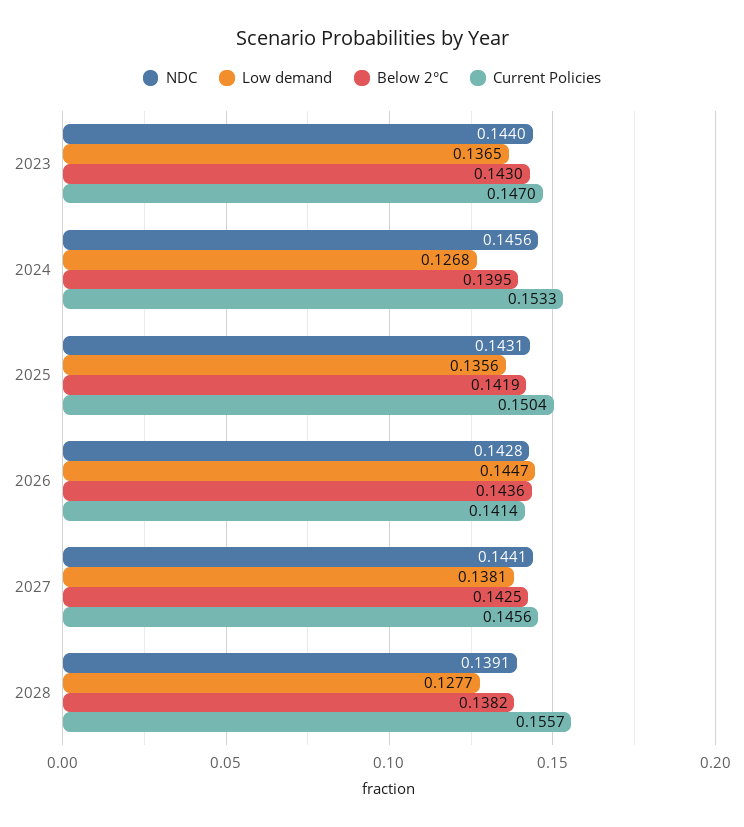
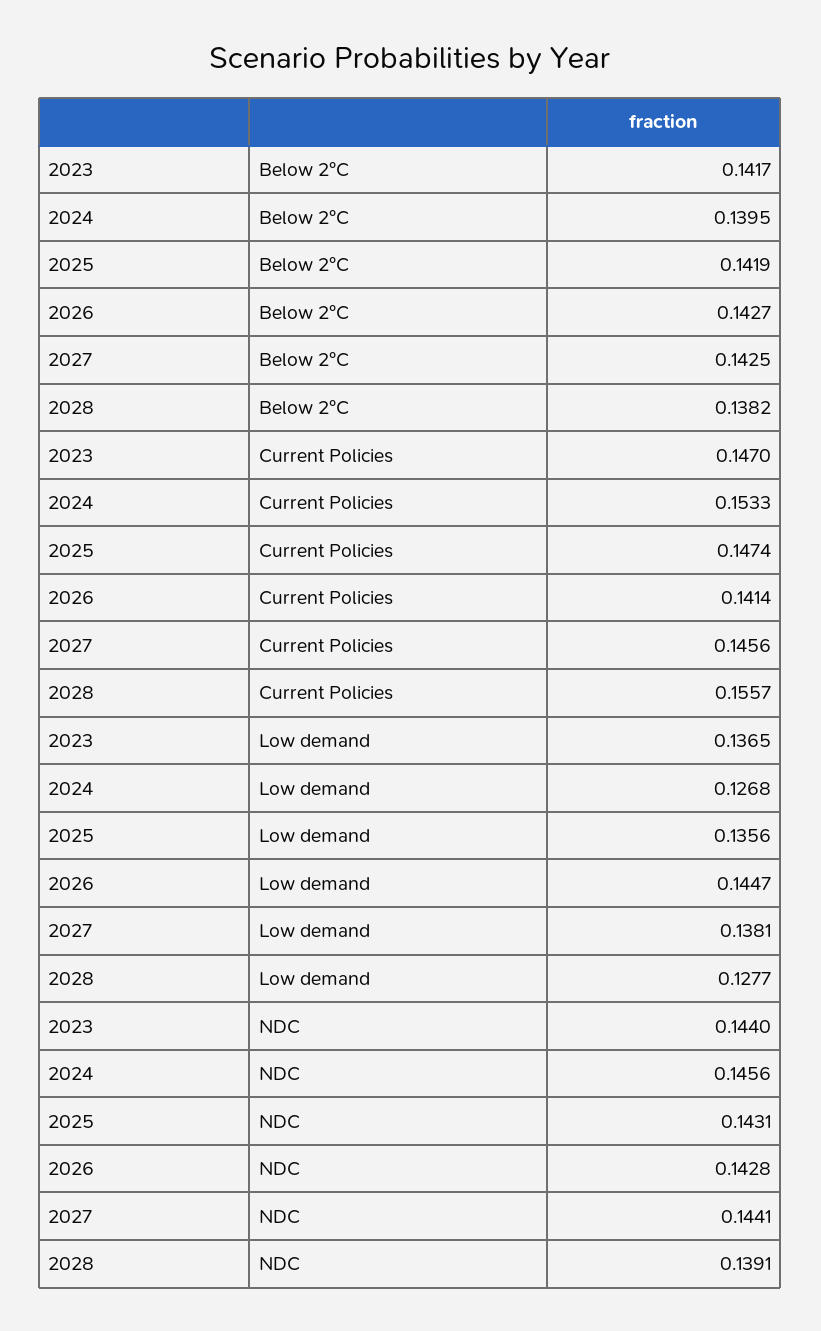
  {
    "NDC": {
      "2023": 0.144,
      "2024": 0.1456,
      "2025": 0.1431,
      "2026": 0.1428,
      "2027": 0.1441,
      "2028": 0.1391
    },
    "Low demand": {
      "2023": 0.1365,
      "2024": 0.1268,
      "2025": 0.1356,
      "2026": 0.1447,
      "2027": 0.1381,
      "2028": 0.1277
    },
    "Below 2°C": {
-     "2023": 0.143,
+     "2023": 0.1417,
      "2024": 0.1395,
      "2025": 0.1419,
-     "2026": 0.1436,
+     "2026": 0.1427,
      "2027": 0.1425,
      "2028": 0.1382
    },
    "Current Policies": {
      "2023": 0.147,
      "2024": 0.1533,
-     "2025": 0.1504,
+     "2025": 0.1474,
      "2026": 0.1414,
      "2027": 0.1456,
      "2028": 0.1557
    }
  }

